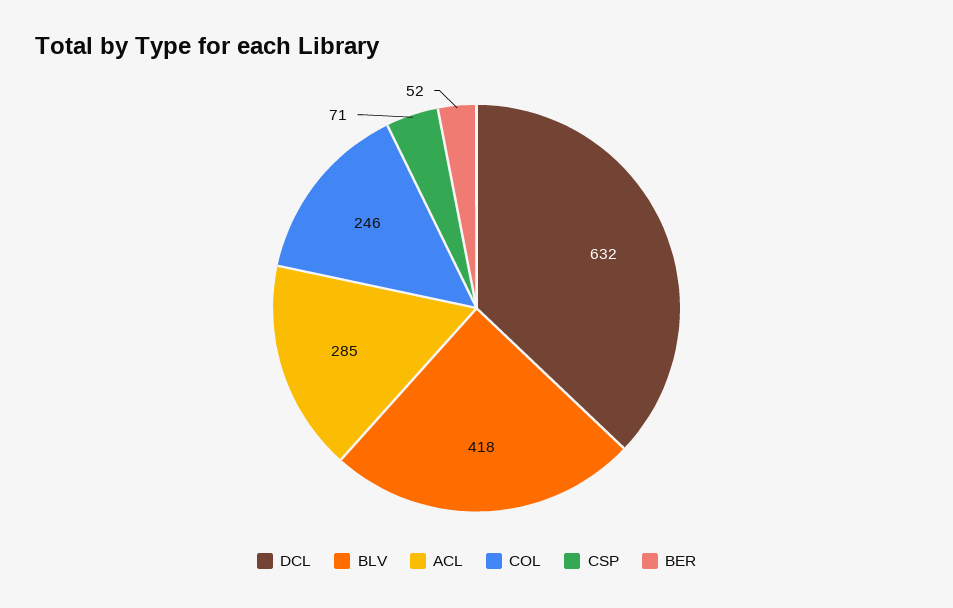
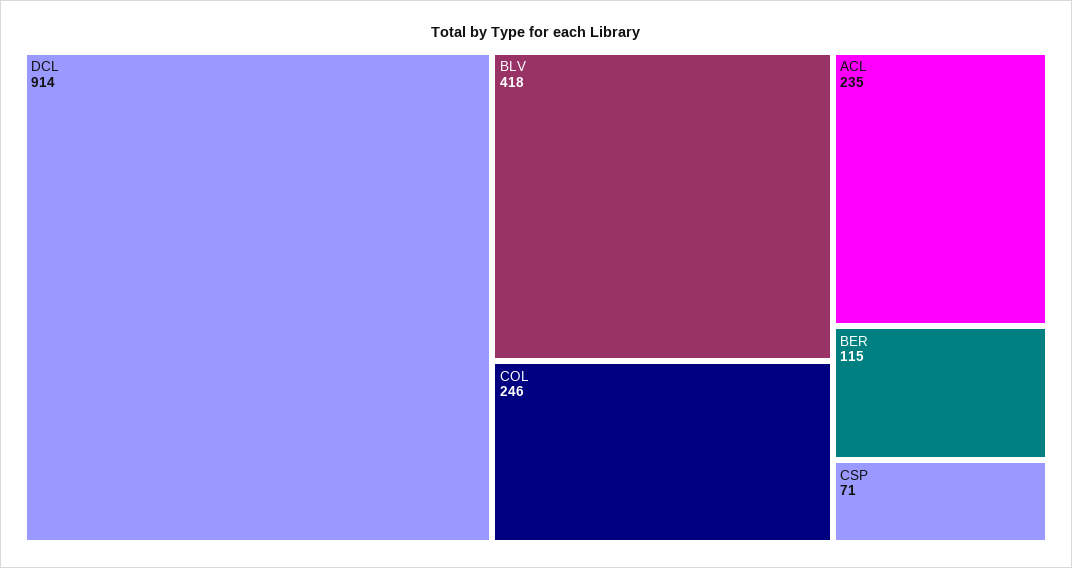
  {
-   "DCL": 632,
+   "DCL": 914,
    "BLV": 418,
-   "ACL": 285,
+   "ACL": 235,
    "COL": 246,
    "CSP": 71,
-   "BER": 52
+   "BER": 115
  }

